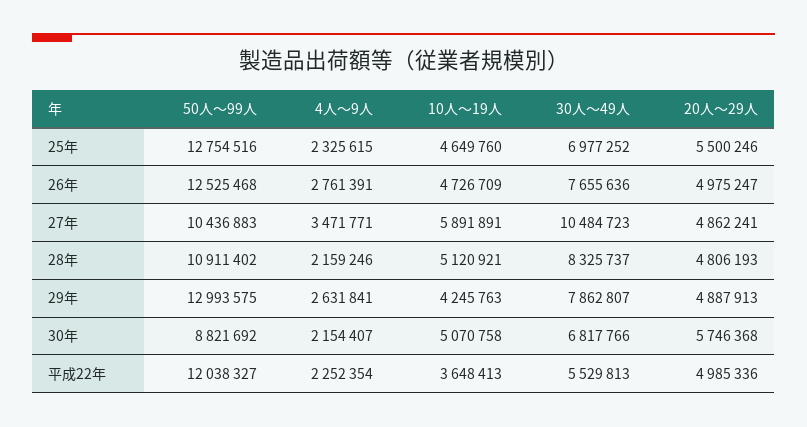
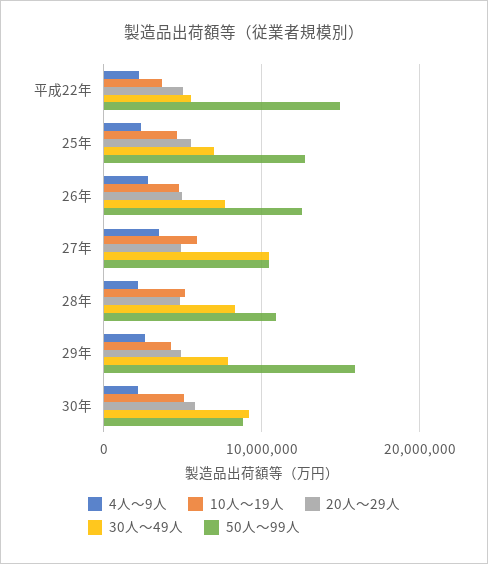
  {
    "50人～99人": {
      "25年": 12754516,
      "26年": 12525468,
      "27年": 10436883,
      "28年": 10911402,
-     "29年": 12993575,
+     "29年": 16000000,
      "30年": 8821692,
-     "平成22年": 12038327
+     "平成22年": 15000000
    },
    "4人～9人": {
      "25年": 2325615,
      "26年": 2761391,
      "27年": 3471771,
      "28年": 2159246,
      "29年": 2631841,
      "30年": 2154407,
      "平成22年": 2252354
    },
    "10人～19人": {
      "25年": 4649760,
      "26年": 4726709,
      "27年": 5891891,
      "28年": 5120921,
      "29年": 4245763,
      "30年": 5070758,
      "平成22年": 3648413
    },
    "30人～49人": {
      "25年": 6977252,
      "26年": 7655636,
      "27年": 10484723,
      "28年": 8325737,
      "29年": 7862807,
-     "30年": 6817766,
+     "30年": 9000000,
      "平成22年": 5529813
    },
    "20人～29人": {
      "25年": 5500246,
      "26年": 4975247,
      "27年": 4862241,
      "28年": 4806193,
      "29年": 4887913,
      "30年": 5746368,
      "平成22年": 4985336
    }
  }

